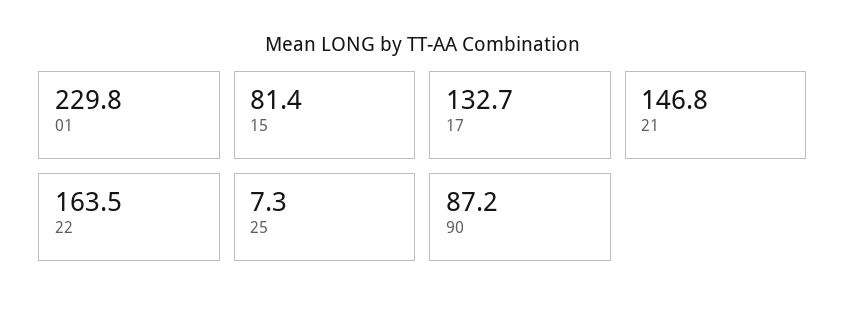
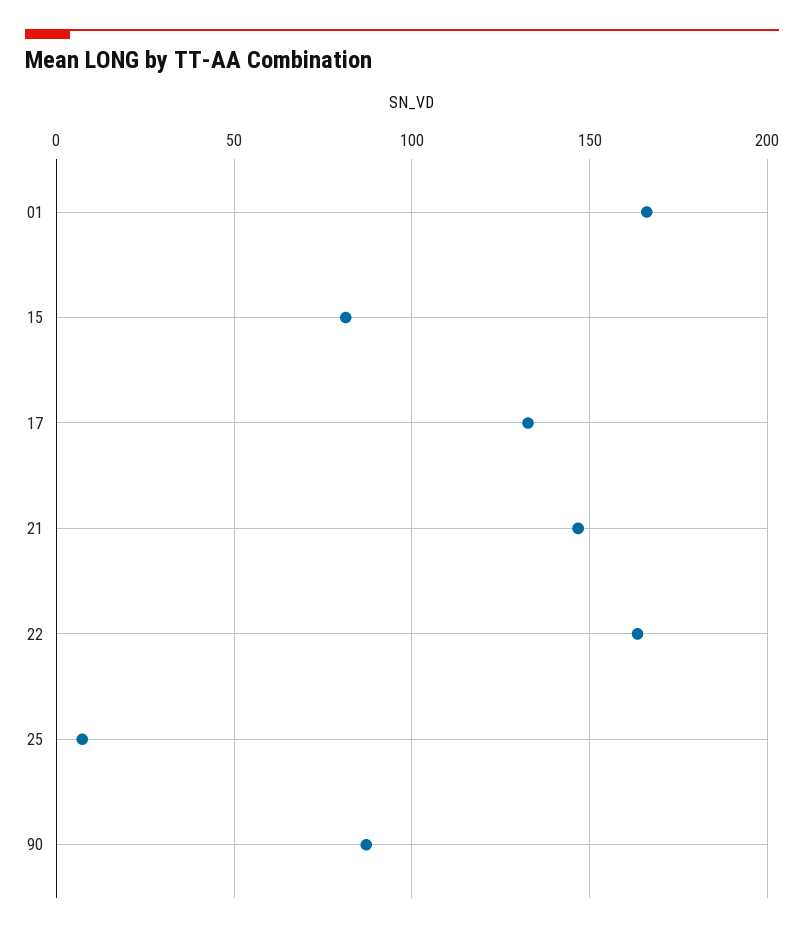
  {
-   "01": 229.8,
+   "01": 165,
    "15": 81.4,
    "17": 132.7,
    "21": 146.8,
    "22": 163.5,
    "25": 7.3,
    "90": 87.2
  }

